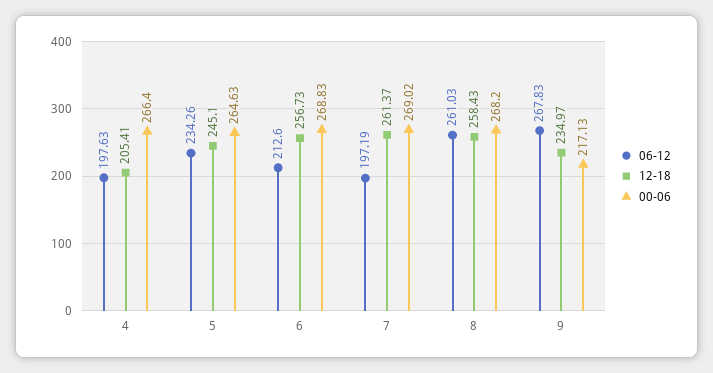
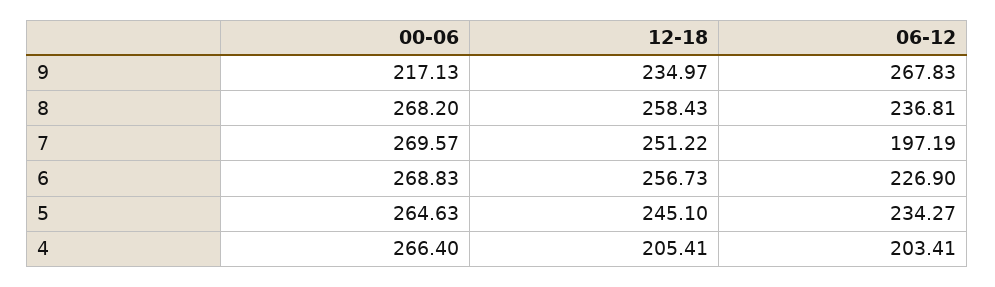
  {
    "06-12": {
-     "4": 197.63,
+     "4": 203.41,
-     "5": 234.26,
+     "5": 234.27,
-     "6": 212.6,
+     "6": 226.9,
      "7": 197.19,
-     "8": 261.03,
+     "8": 236.81,
      "9": 267.83
    },
    "12-18": {
      "4": 205.41,
      "5": 245.1,
      "6": 256.73,
-     "7": 261.37,
+     "7": 251.22,
      "8": 258.43,
      "9": 234.97
    },
    "00-06": {
      "4": 266.4,
      "5": 264.63,
      "6": 268.83,
-     "7": 269.02,
+     "7": 269.57,
      "8": 268.2,
      "9": 217.13
    }
  }

